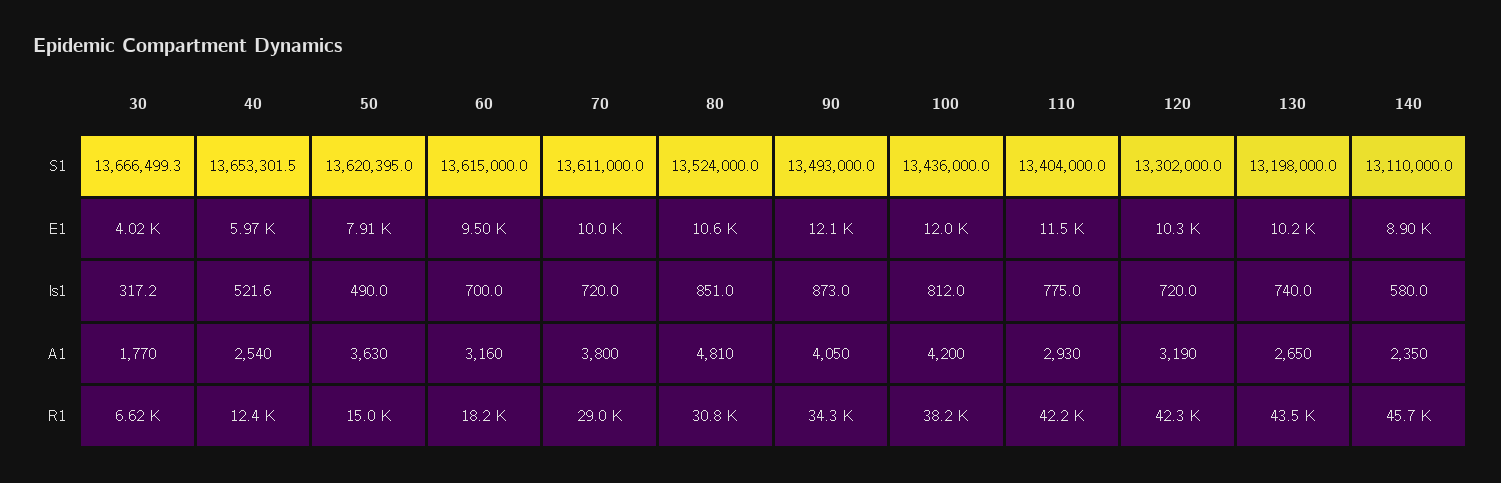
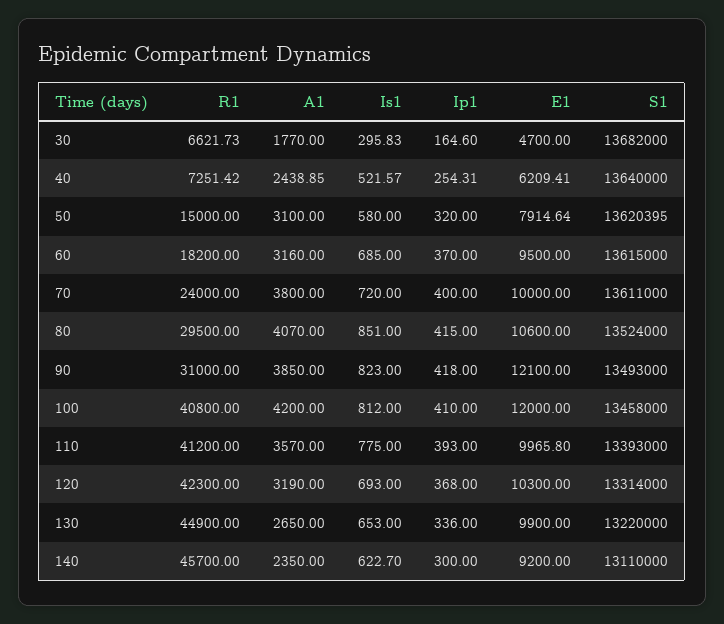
  {
    "30": {
-     "S1": 13666499.3,
+     "S1": 13682000,
-     "E1": 4020,
+     "E1": 4700,
-     "Is1": 317.2,
+     "Is1": 295.83,
      "A1": 1770,
-     "R1": 6621.73
+     "R1": 6621.73,
+     "Ip1": 164.6
    },
    "40": {
-     "S1": 13653301.5,
+     "S1": 13640000,
-     "E1": 5970,
+     "E1": 6209.41,
      "Is1": 521.57,
-     "A1": 2540,
+     "A1": 2438.85,
-     "R1": 12400
+     "R1": 7251.42,
+     "Ip1": 254.31
    },
    "50": {
      "S1": 13620395,
      "E1": 7914.64,
-     "Is1": 490,
+     "Is1": 580,
-     "A1": 3630,
+     "A1": 3100,
-     "R1": 15000
+     "R1": 15000,
+     "Ip1": 320
    },
    "60": {
      "S1": 13615000,
      "E1": 9500,
-     "Is1": 700,
+     "Is1": 685,
      "A1": 3160,
-     "R1": 18200
+     "R1": 18200,
+     "Ip1": 370
    },
    "70": {
      "S1": 13611000,
      "E1": 10000,
      "Is1": 720,
      "A1": 3800,
-     "R1": 29000
+     "R1": 24000,
+     "Ip1": 400
    },
    "80": {
      "S1": 13524000,
      "E1": 10600,
      "Is1": 851,
-     "A1": 4810,
+     "A1": 4070,
-     "R1": 30800
+     "R1": 29500,
+     "Ip1": 415
    },
    "90": {
      "S1": 13493000,
      "E1": 12100,
-     "Is1": 873,
+     "Is1": 823,
-     "A1": 4050,
+     "A1": 3850,
-     "R1": 34300
+     "R1": 31000,
+     "Ip1": 418
    },
    "100": {
-     "S1": 13436000,
+     "S1": 13458000,
      "E1": 12000,
      "Is1": 812,
      "A1": 4200,
-     "R1": 38200
+     "R1": 40800,
+     "Ip1": 410
    },
    "110": {
-     "S1": 13404000,
+     "S1": 13393000,
-     "E1": 11500,
+     "E1": 9965.8,
      "Is1": 775,
-     "A1": 2930,
+     "A1": 3570,
-     "R1": 42200
+     "R1": 41200,
+     "Ip1": 393
    },
    "120": {
-     "S1": 13302000,
+     "S1": 13314000,
      "E1": 10300,
-     "Is1": 720,
+     "Is1": 693,
      "A1": 3190,
-     "R1": 42300
+     "R1": 42300,
+     "Ip1": 368
    },
    "130": {
-     "S1": 13198000,
+     "S1": 13220000,
-     "E1": 10200,
+     "E1": 9900,
-     "Is1": 740,
+     "Is1": 653,
      "A1": 2650,
-     "R1": 43500
+     "R1": 44900,
+     "Ip1": 336
    },
    "140": {
      "S1": 13110000,
-     "E1": 8900,
+     "E1": 9200,
-     "Is1": 580,
+     "Is1": 622.7,
      "A1": 2350,
-     "R1": 45700
+     "R1": 45700,
+     "Ip1": 300
    }
  }

